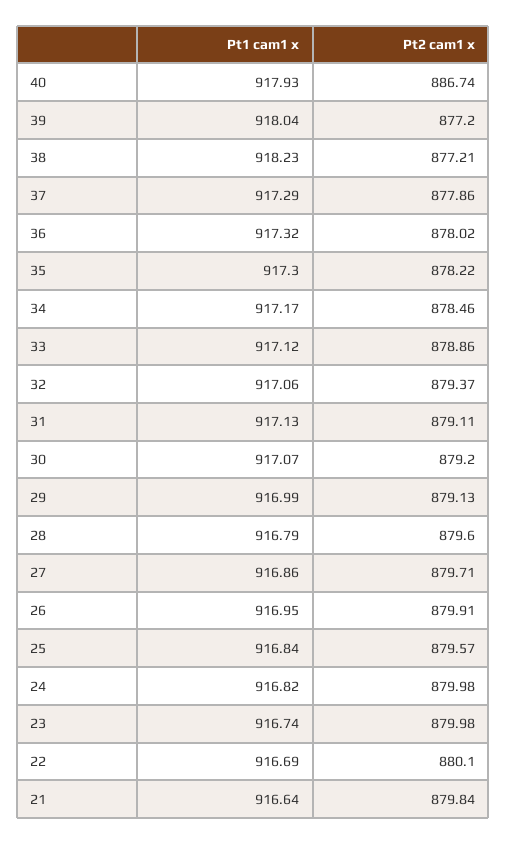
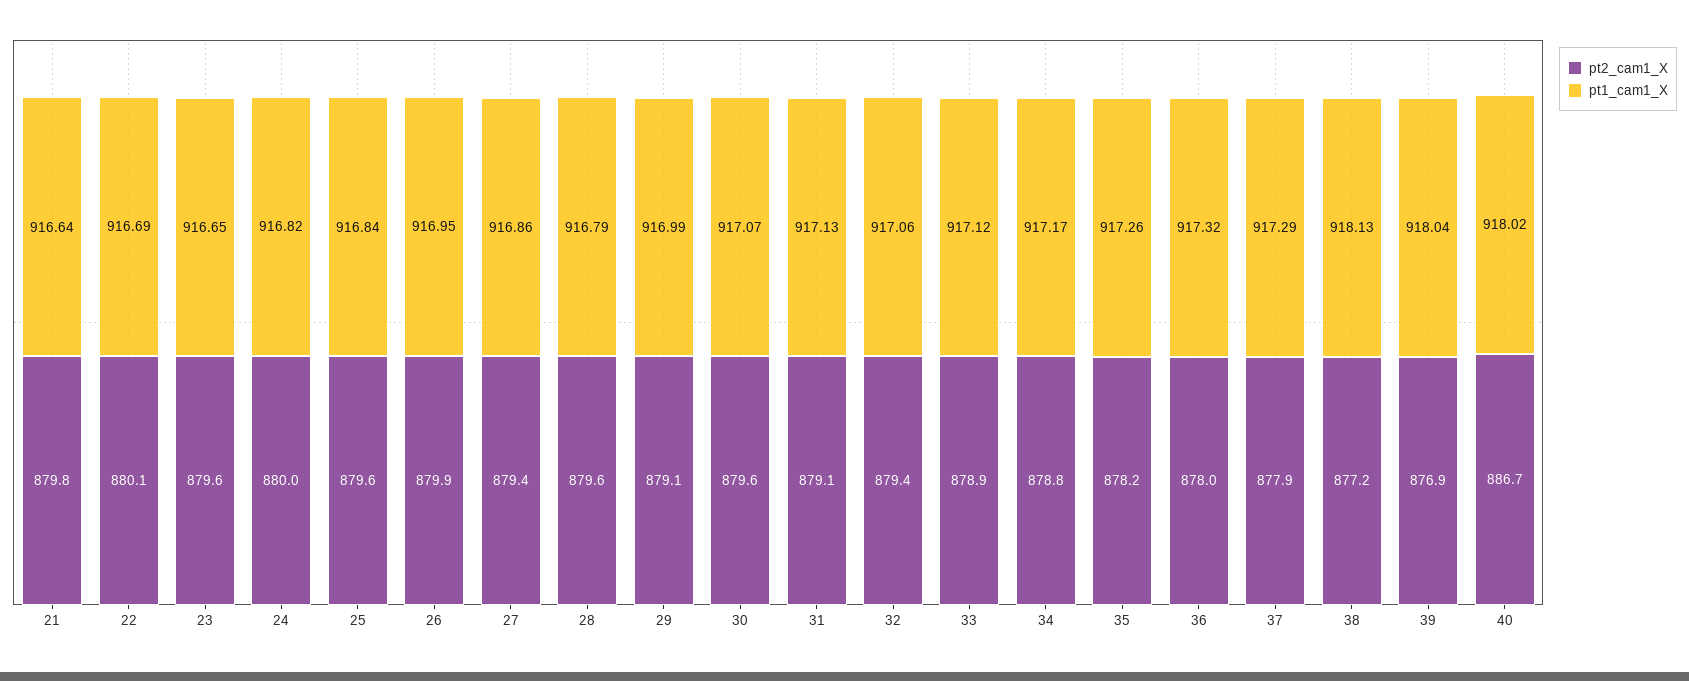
  {
    "Pt1 cam1 x": {
-     "40": 917.93,
+     "40": 918.02,
      "39": 918.04,
-     "38": 918.23,
+     "38": 918.13,
      "37": 917.29,
      "36": 917.32,
-     "35": 917.3,
+     "35": 917.26,
      "34": 917.17,
      "33": 917.12,
      "32": 917.06,
      "31": 917.13,
      "30": 917.07,
      "29": 916.99,
      "28": 916.79,
      "27": 916.86,
      "26": 916.95,
      "25": 916.84,
      "24": 916.82,
-     "23": 916.74,
+     "23": 916.65,
      "22": 916.69,
      "21": 916.64
    },
    "Pt2 cam1 x": {
      "40": 886.74,
-     "39": 877.2,
+     "39": 876.9,
      "38": 877.21,
      "37": 877.86,
      "36": 878.02,
      "35": 878.22,
-     "34": 878.46,
+     "34": 878.8,
      "33": 878.86,
      "32": 879.37,
      "31": 879.11,
-     "30": 879.2,
+     "30": 879.6,
      "29": 879.13,
      "28": 879.6,
-     "27": 879.71,
+     "27": 879.4,
      "26": 879.91,
      "25": 879.57,
      "24": 879.98,
-     "23": 879.98,
+     "23": 879.6,
      "22": 880.1,
      "21": 879.84
    }
  }

